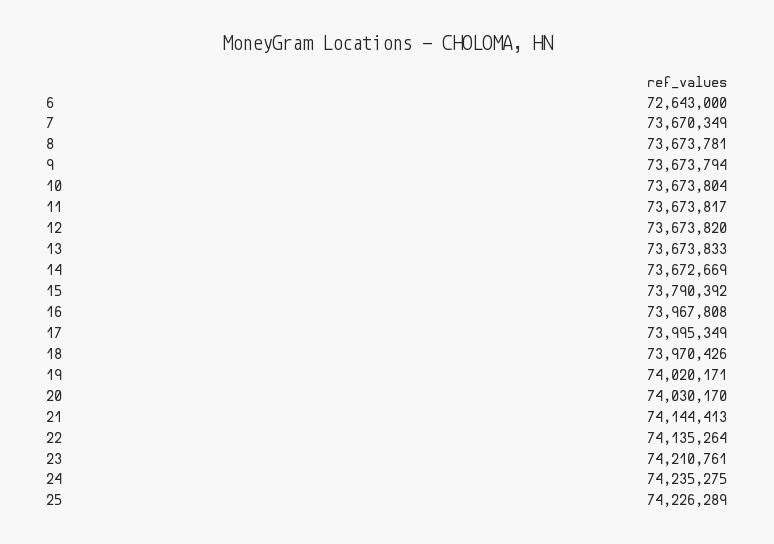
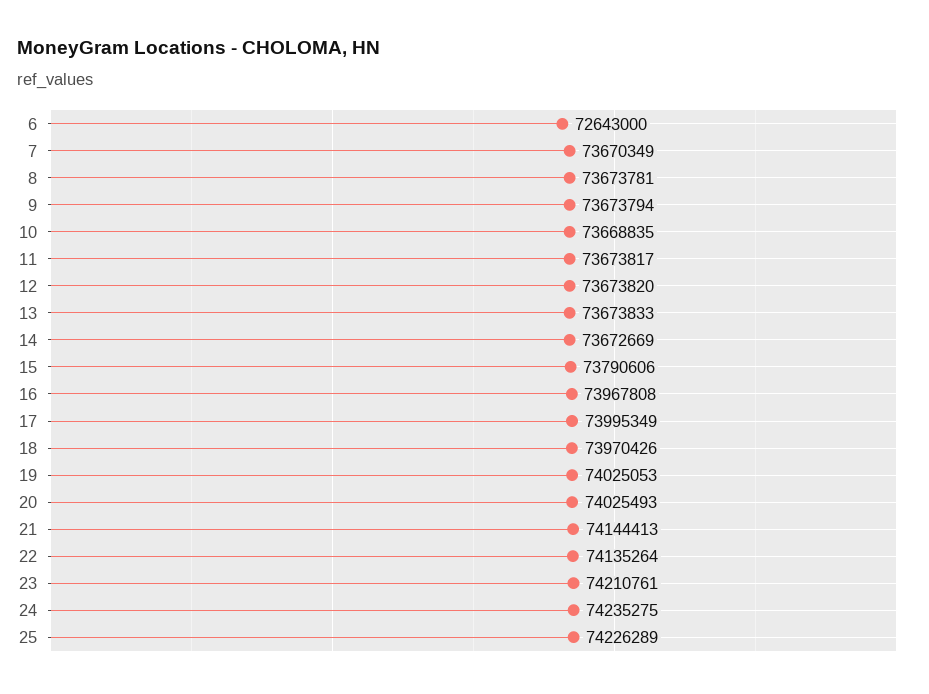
  {
    "6": 72643000,
    "7": 73670349,
    "8": 73673781,
    "9": 73673794,
-   "10": 73673804,
+   "10": 73668835,
    "11": 73673817,
    "12": 73673820,
    "13": 73673833,
    "14": 73672669,
-   "15": 73790392,
+   "15": 73790606,
    "16": 73967808,
    "17": 73995349,
    "18": 73970426,
-   "19": 74020171,
+   "19": 74025053,
-   "20": 74030170,
+   "20": 74025493,
    "21": 74144413,
    "22": 74135264,
    "23": 74210761,
    "24": 74235275,
    "25": 74226289
  }

